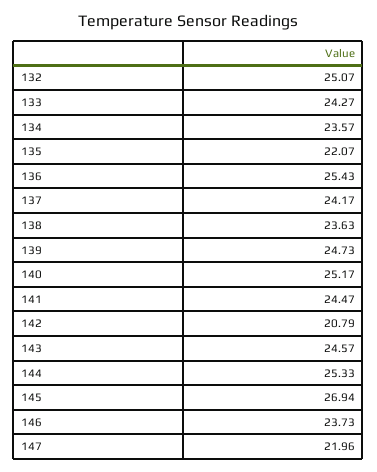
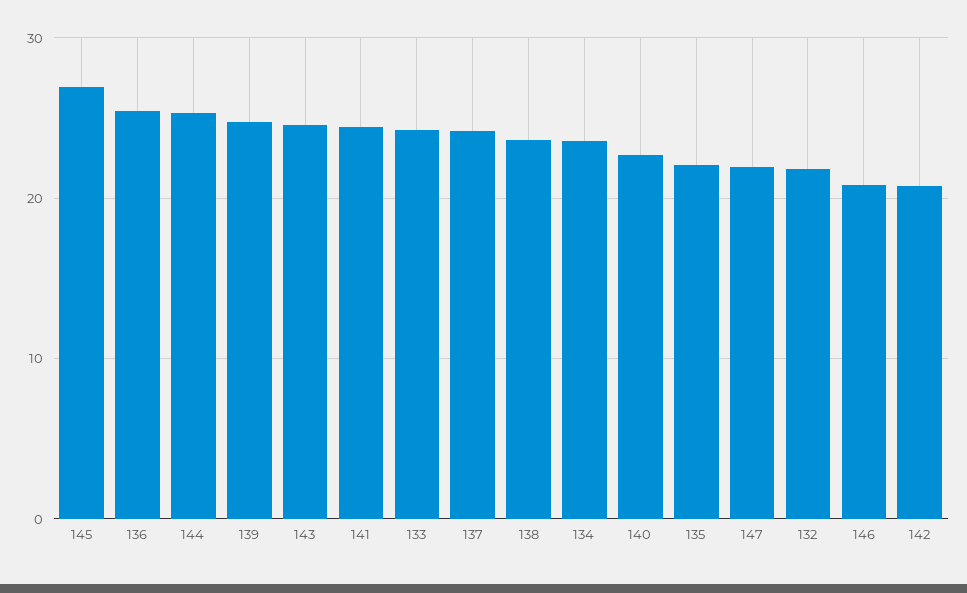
  {
-   "132": 25.07,
+   "132": 22,
    "133": 24.27,
    "134": 23.57,
    "135": 22.07,
    "136": 25.43,
    "137": 24.17,
    "138": 23.63,
    "139": 24.73,
-   "140": 25.17,
+   "140": 23,
    "141": 24.47,
    "142": 20.79,
    "143": 24.57,
    "144": 25.33,
    "145": 26.94,
-   "146": 23.73,
+   "146": 21,
    "147": 21.96
  }

